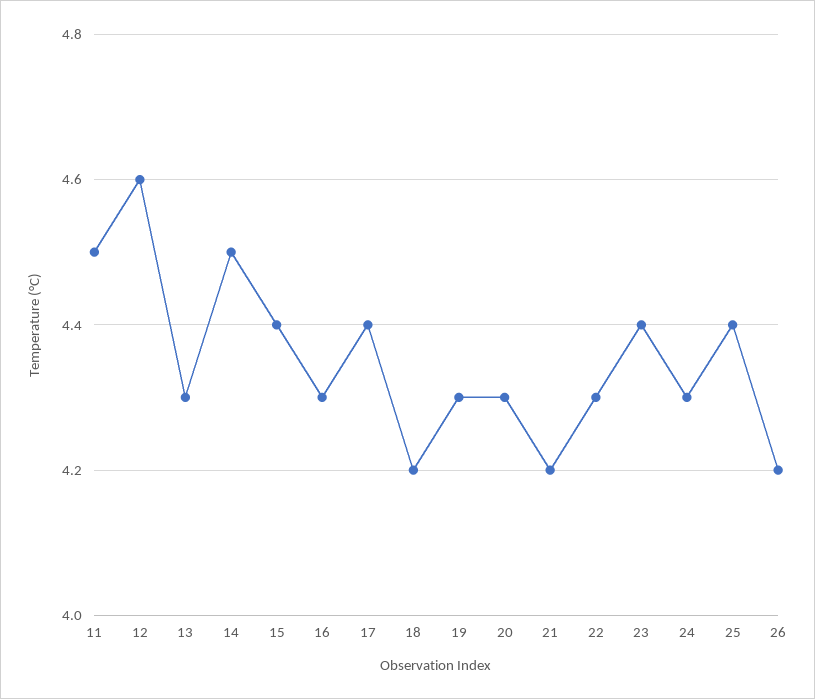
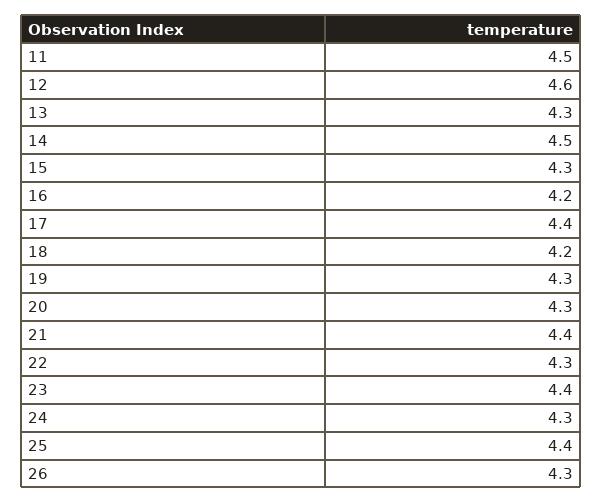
  {
    "11": 4.5,
    "12": 4.6,
    "13": 4.3,
    "14": 4.5,
-   "15": 4.4,
+   "15": 4.3,
-   "16": 4.3,
+   "16": 4.2,
    "17": 4.4,
    "18": 4.2,
    "19": 4.3,
    "20": 4.3,
-   "21": 4.2,
+   "21": 4.4,
    "22": 4.3,
    "23": 4.4,
    "24": 4.3,
    "25": 4.4,
-   "26": 4.2
+   "26": 4.3
  }

